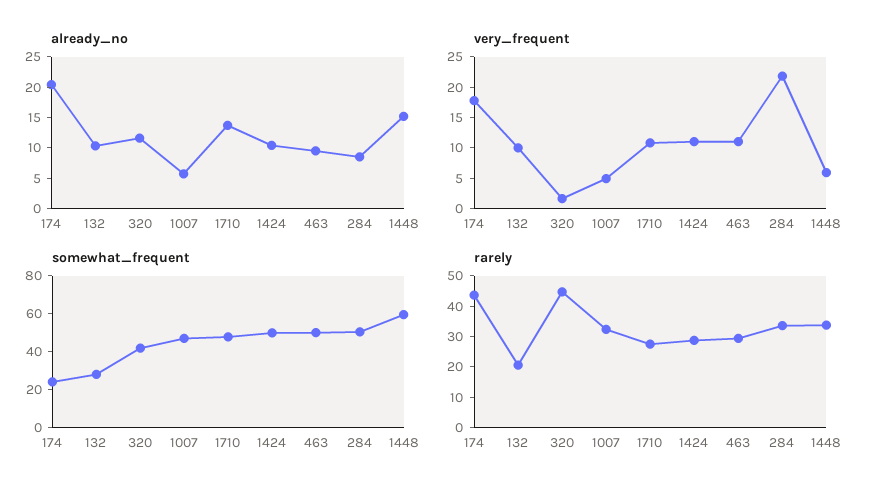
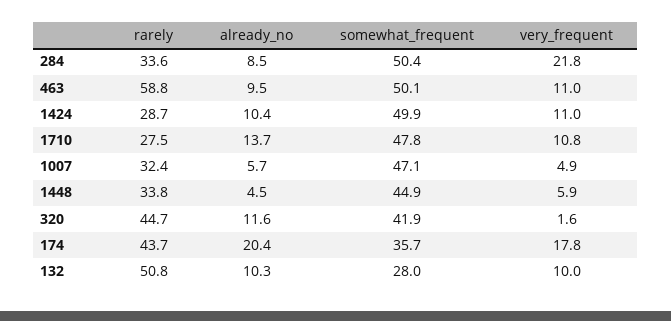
  {
    "already_no": {
      "174": 20.4,
      "132": 10.3,
      "320": 11.6,
      "1007": 5.7,
      "1710": 13.7,
      "1424": 10.4,
      "463": 9.5,
      "284": 8.5,
-     "1448": 15
+     "1448": 4.5
    },
    "very_frequent": {
      "174": 17.8,
      "132": 10,
      "320": 1.6,
      "1007": 4.9,
      "1710": 10.8,
      "1424": 11,
      "463": 11,
      "284": 21.8,
      "1448": 5.9
    },
    "somewhat_frequent": {
-     "174": 25,
+     "174": 35.7,
      "132": 28,
      "320": 41.9,
      "1007": 47.1,
      "1710": 47.8,
      "1424": 49.9,
      "463": 50.1,
      "284": 50.4,
-     "1448": 60
+     "1448": 44.9
    },
    "rarely": {
      "174": 43.7,
-     "132": 20,
+     "132": 50.8,
      "320": 44.7,
      "1007": 32.4,
      "1710": 27.5,
      "1424": 28.7,
-     "463": 30,
+     "463": 58.8,
      "284": 33.6,
      "1448": 33.8
    }
  }

